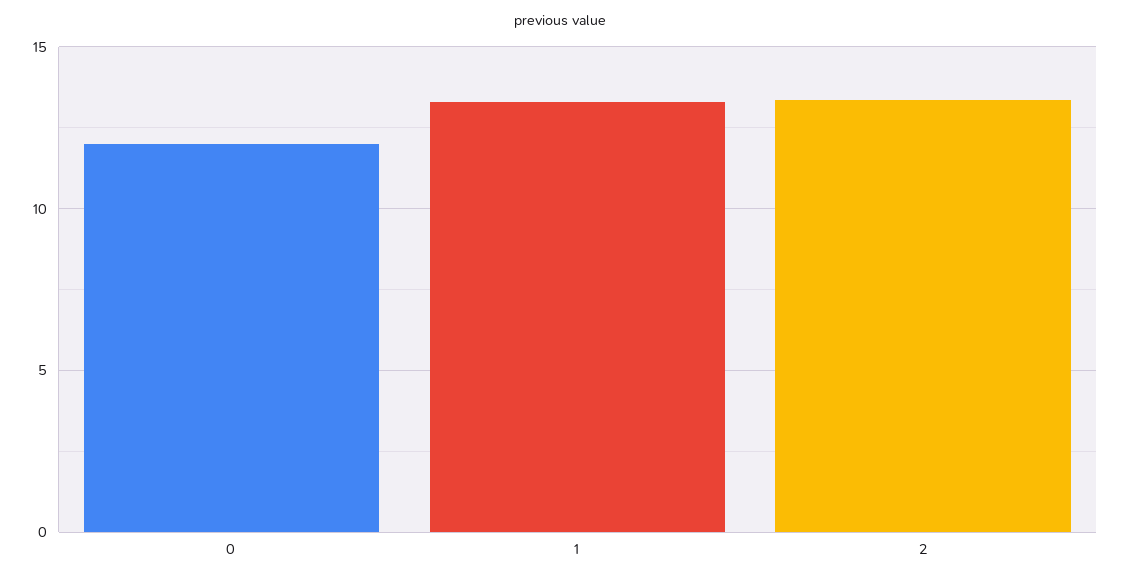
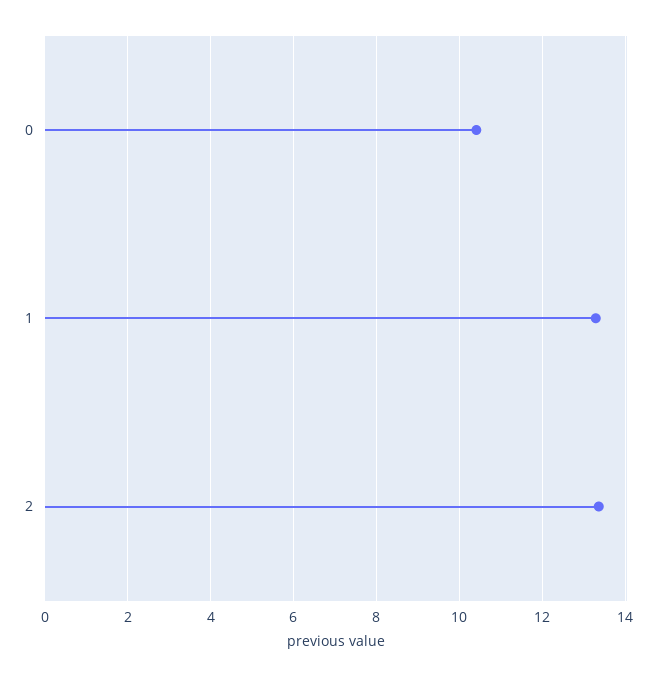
  {
-   "0": 12,
+   "0": 10.4,
    "1": 13.2,
    "2": 13.4
  }

